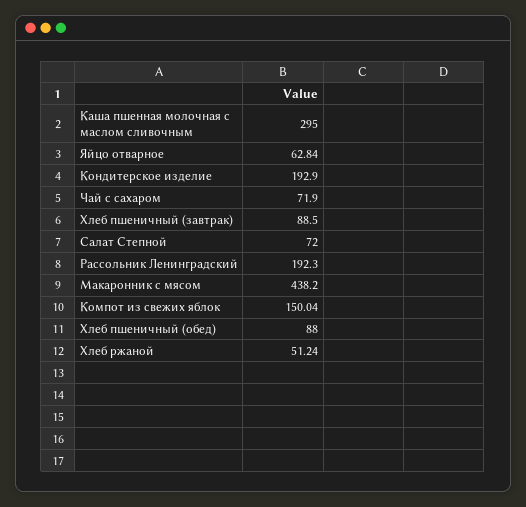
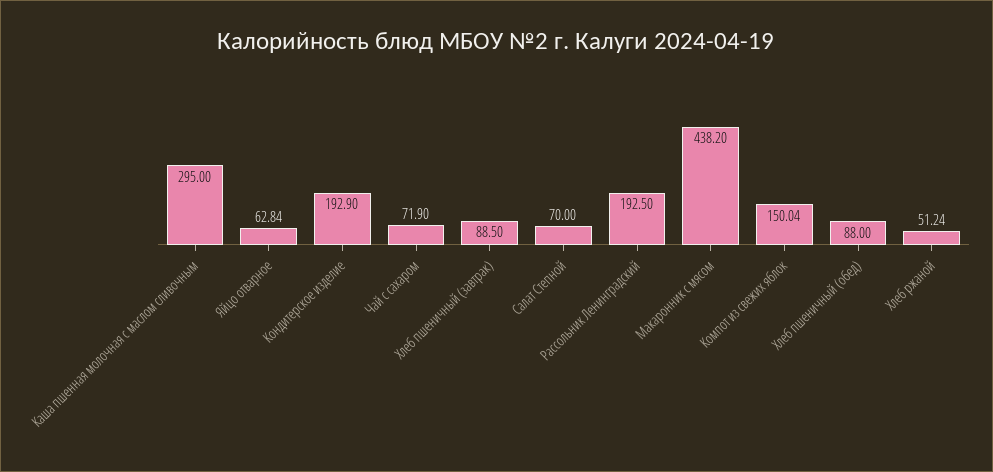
  {
    "Каша пшенная молочная с маслом сливочным": 295,
    "Яйцо отварное": 62.84,
    "Кондитерское изделие": 192.9,
    "Чай с сахаром": 71.9,
    "Хлеб пшеничный (завтрак)": 88.5,
-   "Салат Степной": 72,
+   "Салат Степной": 70,
-   "Рассольник Ленинградский": 192.3,
+   "Рассольник Ленинградский": 192.5,
    "Макаронник с мясом": 438.2,
    "Компот из свежих яблок": 150.04,
    "Хлеб пшеничный (обед)": 88,
    "Хлеб ржаной": 51.24
  }

